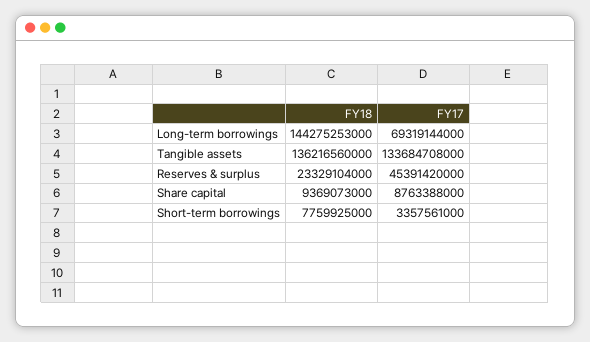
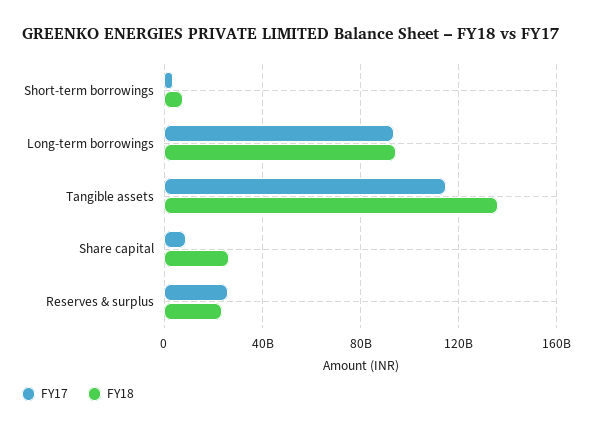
  {
    "FY18": {
-     "Long-term borrowings": 144275253000,
+     "Long-term borrowings": 95000000000,
      "Tangible assets": 136216560000,
      "Reserves & surplus": 23329104000,
-     "Share capital": 9369073000,
+     "Share capital": 25000000000,
      "Short-term borrowings": 7759925000
    },
    "FY17": {
-     "Long-term borrowings": 69319144000,
+     "Long-term borrowings": 95000000000,
-     "Tangible assets": 133684708000,
+     "Tangible assets": 115000000000,
-     "Reserves & surplus": 45391420000,
+     "Reserves & surplus": 25000000000,
      "Share capital": 8763388000,
      "Short-term borrowings": 3357561000
    }
  }

